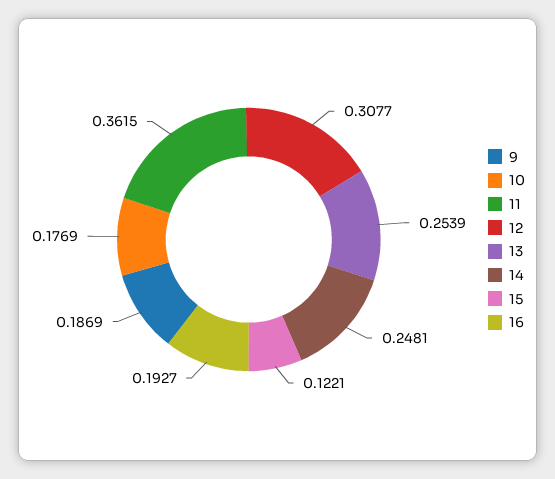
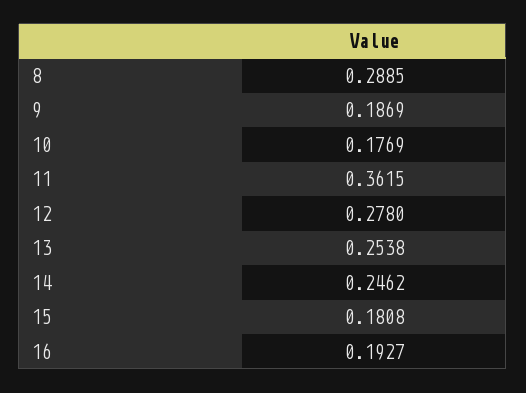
  {
    "9": 0.1869,
    "10": 0.1769,
    "11": 0.3615,
-   "12": 0.3077,
+   "12": 0.278,
-   "13": 0.2539,
+   "13": 0.2538,
-   "14": 0.2481,
+   "14": 0.2462,
-   "15": 0.1221,
+   "15": 0.1808,
-   "16": 0.1927
+   "16": 0.1927,
+   "8": 0.2885
  }

